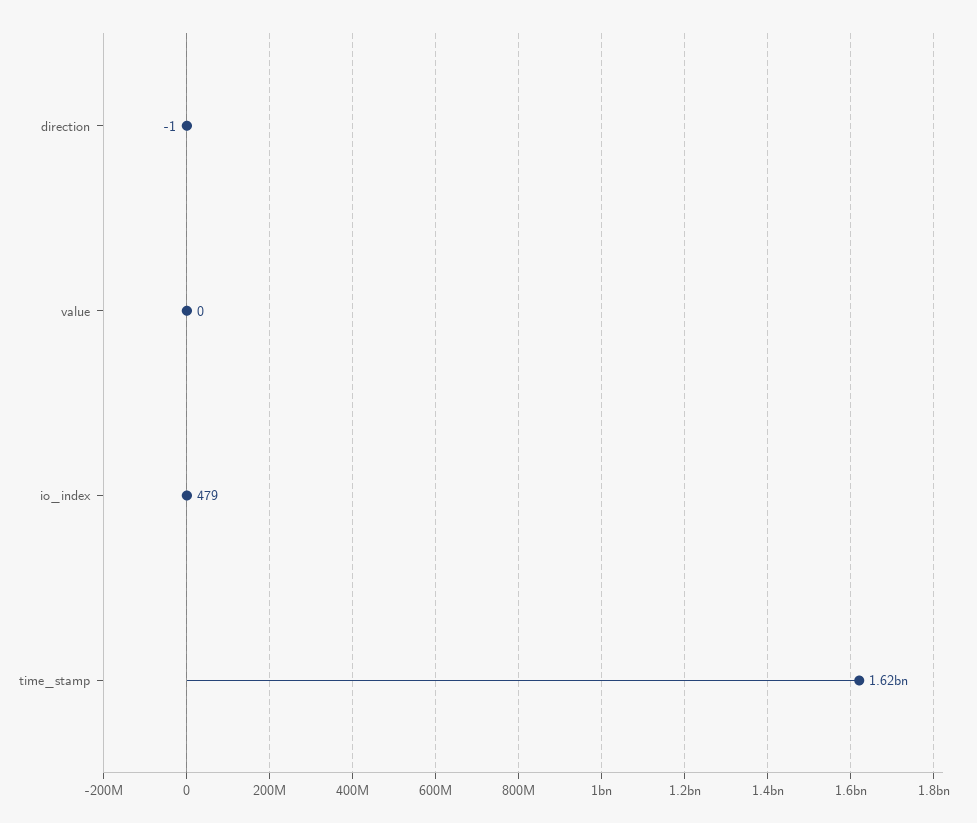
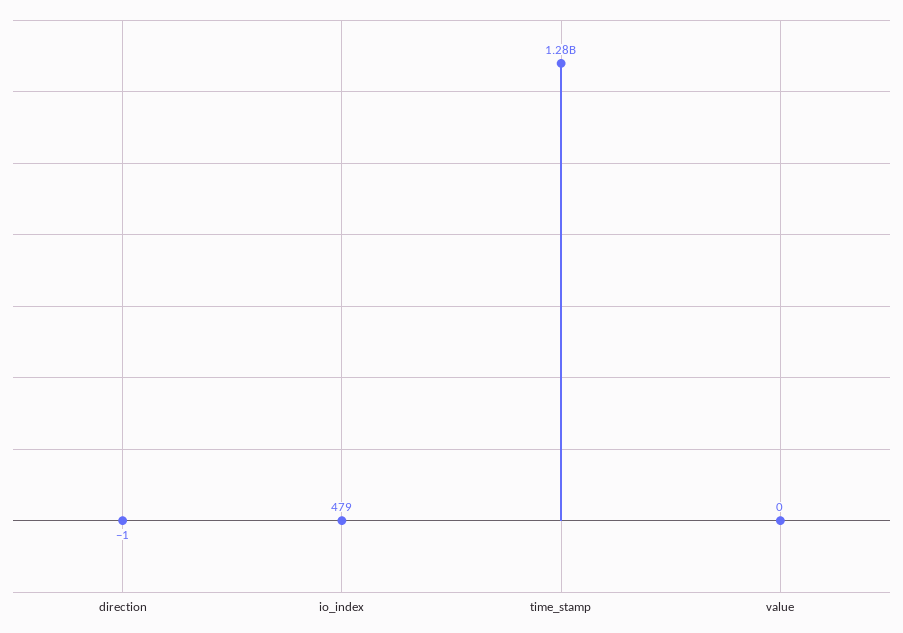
  {
    "direction": -1,
    "value": 0,
    "io_index": 479,
-   "time_stamp": 1620000000
+   "time_stamp": 1280000000
  }

